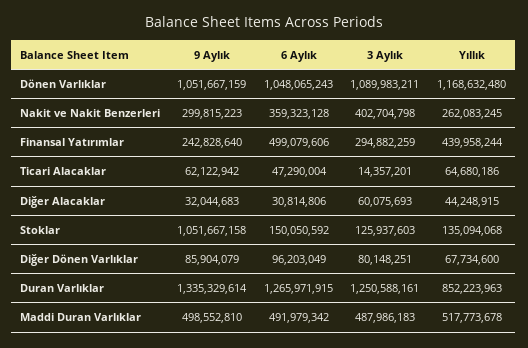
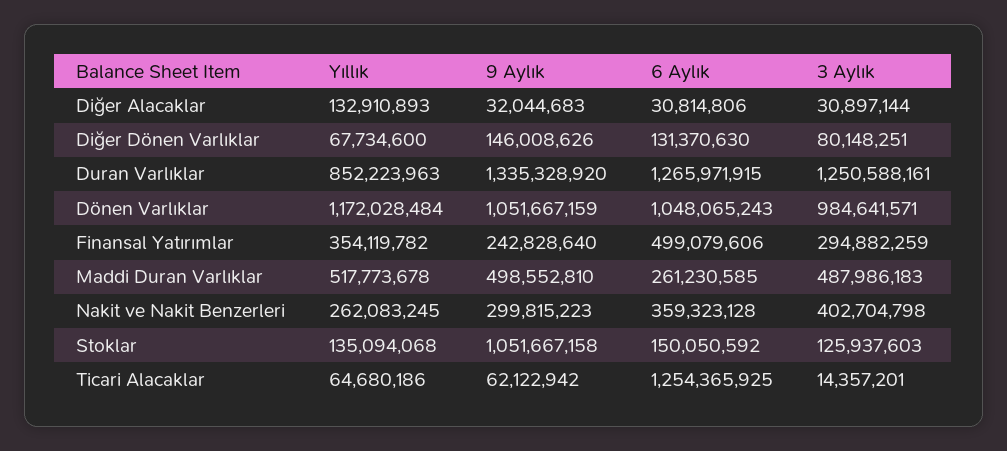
  {
    "9 Aylık": {
      "Dönen Varlıklar": 1051667159,
      "Nakit ve Nakit Benzerleri": 299815223,
      "Finansal Yatırımlar": 242828640,
      "Ticari Alacaklar": 62122942,
      "Diğer Alacaklar": 32044683,
      "Stoklar": 1051667158,
-     "Diğer Dönen Varlıklar": 85904079,
+     "Diğer Dönen Varlıklar": 146008626,
-     "Duran Varlıklar": 1335329614,
+     "Duran Varlıklar": 1335328920,
      "Maddi Duran Varlıklar": 498552810
    },
    "6 Aylık": {
      "Dönen Varlıklar": 1048065243,
      "Nakit ve Nakit Benzerleri": 359323128,
      "Finansal Yatırımlar": 499079606,
-     "Ticari Alacaklar": 47290004,
+     "Ticari Alacaklar": 1254365925,
      "Diğer Alacaklar": 30814806,
      "Stoklar": 150050592,
-     "Diğer Dönen Varlıklar": 96203049,
+     "Diğer Dönen Varlıklar": 131370630,
      "Duran Varlıklar": 1265971915,
-     "Maddi Duran Varlıklar": 491979342
+     "Maddi Duran Varlıklar": 261230585
    },
    "3 Aylık": {
-     "Dönen Varlıklar": 1089983211,
+     "Dönen Varlıklar": 984641571,
      "Nakit ve Nakit Benzerleri": 402704798,
      "Finansal Yatırımlar": 294882259,
      "Ticari Alacaklar": 14357201,
-     "Diğer Alacaklar": 60075693,
+     "Diğer Alacaklar": 30897144,
      "Stoklar": 125937603,
      "Diğer Dönen Varlıklar": 80148251,
      "Duran Varlıklar": 1250588161,
      "Maddi Duran Varlıklar": 487986183
    },
    "Yıllık": {
-     "Dönen Varlıklar": 1168632480,
+     "Dönen Varlıklar": 1172028484,
      "Nakit ve Nakit Benzerleri": 262083245,
-     "Finansal Yatırımlar": 439958244,
+     "Finansal Yatırımlar": 354119782,
      "Ticari Alacaklar": 64680186,
-     "Diğer Alacaklar": 44248915,
+     "Diğer Alacaklar": 132910893,
      "Stoklar": 135094068,
      "Diğer Dönen Varlıklar": 67734600,
      "Duran Varlıklar": 852223963,
      "Maddi Duran Varlıklar": 517773678
    }
  }

